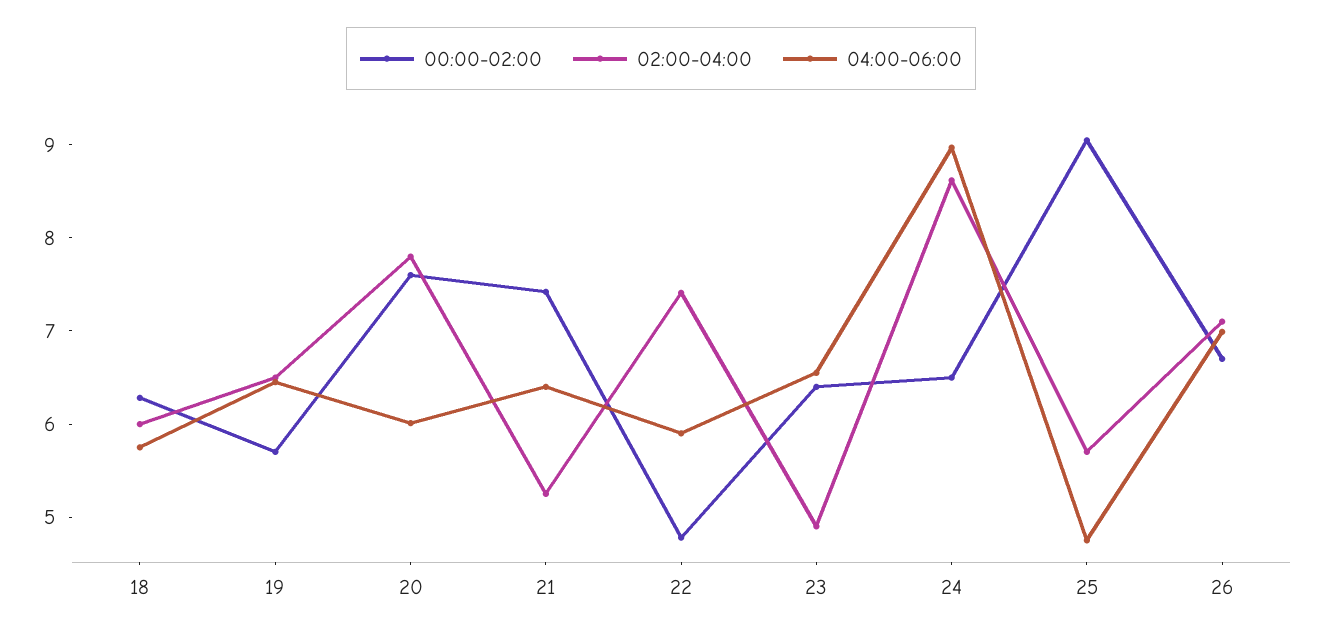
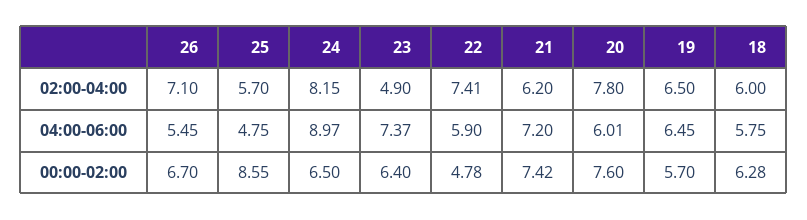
  {
    "00:00-02:00": {
      "18": 6.28,
      "19": 5.7,
      "20": 7.6,
      "21": 7.42,
      "22": 4.78,
      "23": 6.4,
      "24": 6.5,
-     "25": 9,
+     "25": 8.55,
      "26": 6.7
    },
    "02:00-04:00": {
      "18": 6,
      "19": 6.5,
      "20": 7.8,
-     "21": 5.2,
+     "21": 6.2,
      "22": 7.41,
      "23": 4.9,
-     "24": 8.6,
+     "24": 8.15,
      "25": 5.7,
      "26": 7.1
    },
    "04:00-06:00": {
      "18": 5.75,
      "19": 6.45,
      "20": 6.01,
-     "21": 6.4,
+     "21": 7.2,
      "22": 5.9,
-     "23": 6.6,
+     "23": 7.37,
      "24": 8.97,
      "25": 4.75,
-     "26": 7
+     "26": 5.45
    }
  }

